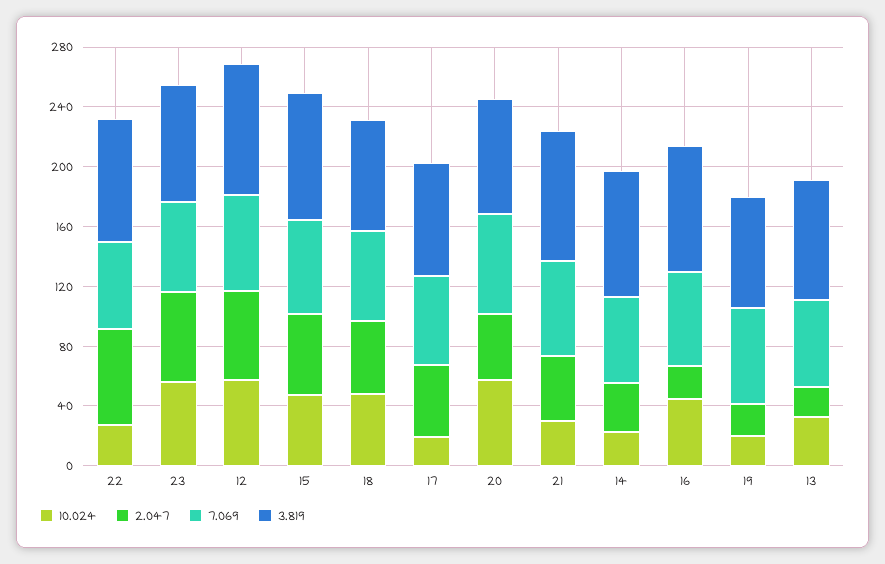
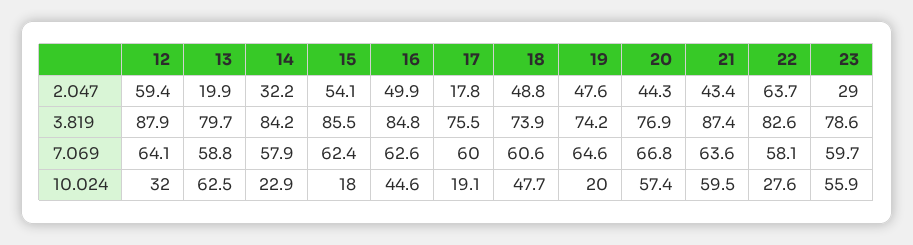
  {
    "10.024": {
      "22": 27.6,
      "23": 55.9,
-     "12": 60,
+     "12": 32,
-     "15": 50,
+     "15": 18,
      "18": 47.7,
      "17": 19.1,
      "20": 57.4,
-     "21": 30,
+     "21": 59.5,
      "14": 22.9,
      "16": 44.6,
      "19": 20,
-     "13": 30
+     "13": 62.5
    },
    "2.047": {
      "22": 63.7,
-     "23": 60,
+     "23": 29,
      "12": 59.4,
      "15": 54.1,
      "18": 48.8,
-     "17": 50,
+     "17": 17.8,
      "20": 44.3,
      "21": 43.4,
      "14": 32.2,
-     "16": 20,
+     "16": 49.9,
-     "19": 20,
+     "19": 47.6,
      "13": 19.9
    },
    "7.069": {
      "22": 58.1,
      "23": 59.7,
      "12": 64.1,
      "15": 62.4,
      "18": 60.6,
      "17": 60,
      "20": 66.8,
      "21": 63.6,
      "14": 57.9,
      "16": 62.6,
      "19": 64.6,
      "13": 58.8
    },
    "3.819": {
      "22": 82.6,
      "23": 78.6,
      "12": 87.9,
      "15": 85.5,
      "18": 73.9,
      "17": 75.5,
      "20": 76.9,
      "21": 87.4,
      "14": 84.2,
      "16": 84.8,
      "19": 74.2,
      "13": 79.7
    }
  }

